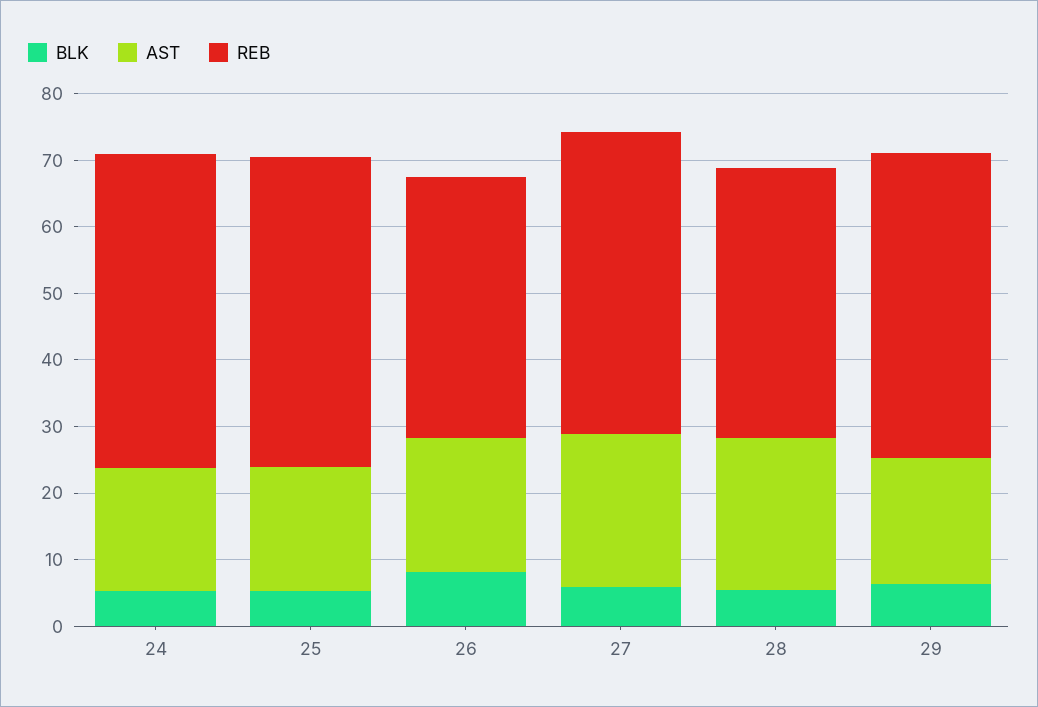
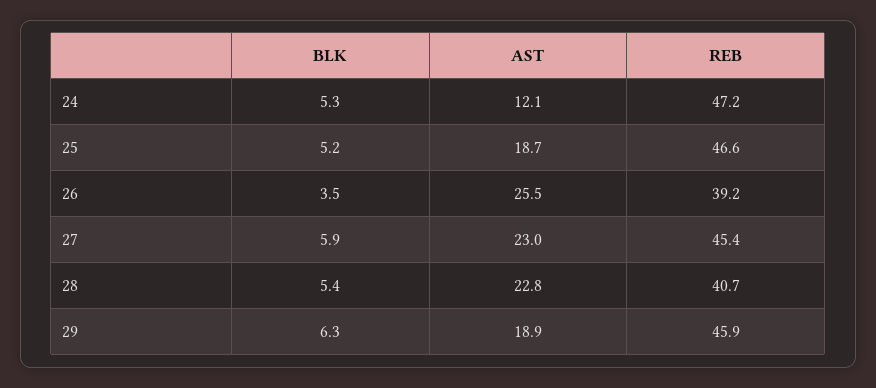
  {
    "BLK": {
      "24": 5.3,
      "25": 5.2,
-     "26": 8,
+     "26": 3.5,
      "27": 5.9,
      "28": 5.4,
      "29": 6.3
    },
    "AST": {
-     "24": 18,
+     "24": 12.1,
      "25": 18.7,
-     "26": 20,
+     "26": 25.5,
      "27": 23,
      "28": 22.8,
      "29": 18.9
    },
    "REB": {
      "24": 47.2,
      "25": 46.6,
      "26": 39.2,
      "27": 45.4,
      "28": 40.7,
      "29": 45.9
    }
  }

